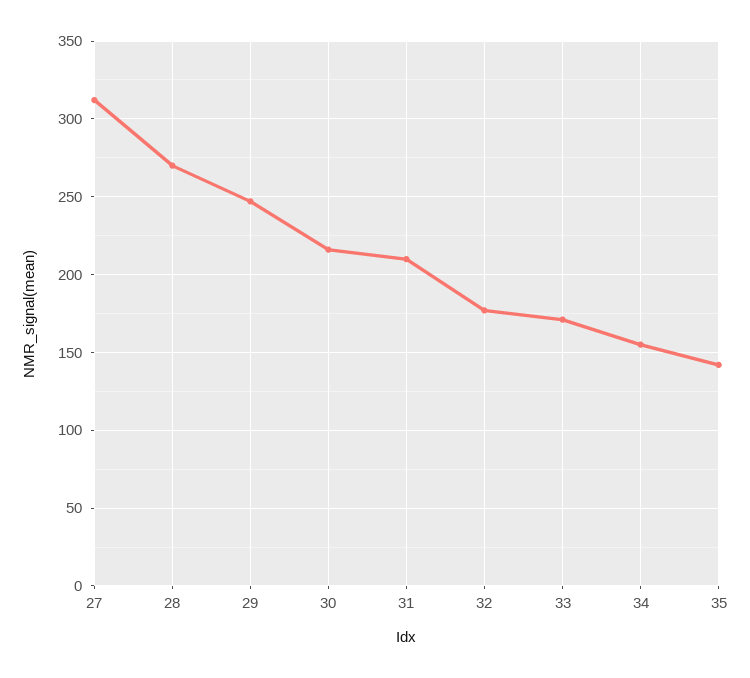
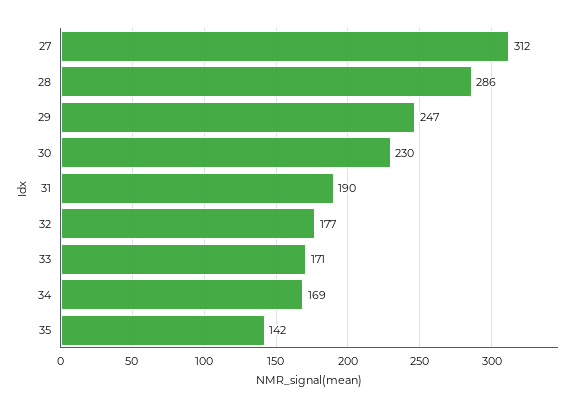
  {
    "27": 312,
-   "28": 270,
+   "28": 286,
    "29": 247,
-   "30": 215,
+   "30": 230,
-   "31": 210,
+   "31": 190,
    "32": 177,
    "33": 171,
-   "34": 155,
+   "34": 169,
    "35": 142
  }

